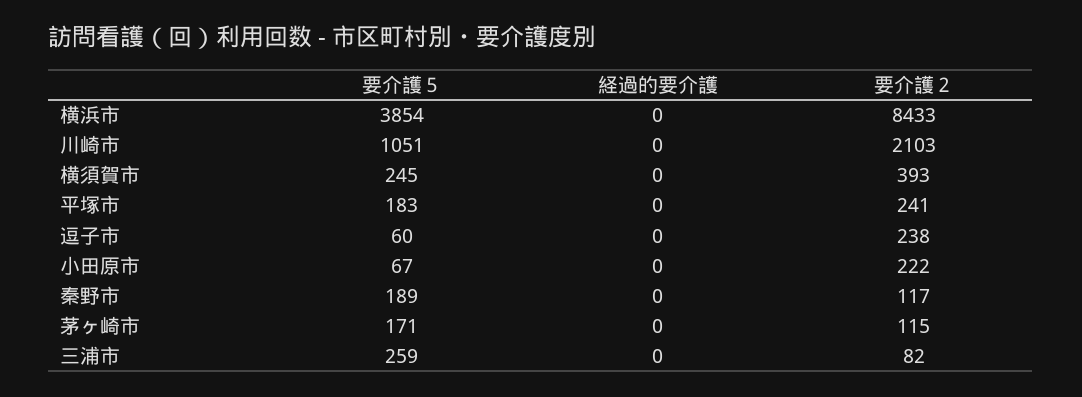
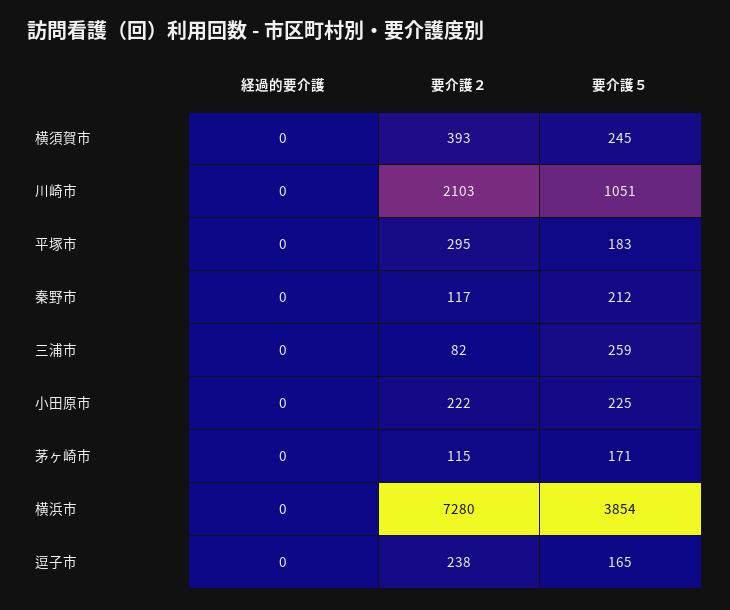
  {
    "要介護５": {
      "横浜市": 3854,
      "川崎市": 1051,
      "横須賀市": 245,
      "平塚市": 183,
-     "逗子市": 60,
+     "逗子市": 165,
-     "小田原市": 67,
+     "小田原市": 225,
-     "秦野市": 189,
+     "秦野市": 212,
      "茅ヶ崎市": 171,
      "三浦市": 259
    },
    "経過的要介護": {
      "横浜市": 0,
      "川崎市": 0,
      "横須賀市": 0,
      "平塚市": 0,
      "逗子市": 0,
      "小田原市": 0,
      "秦野市": 0,
      "茅ヶ崎市": 0,
      "三浦市": 0
    },
    "要介護２": {
-     "横浜市": 8433,
+     "横浜市": 7280,
      "川崎市": 2103,
      "横須賀市": 393,
-     "平塚市": 241,
+     "平塚市": 295,
      "逗子市": 238,
      "小田原市": 222,
      "秦野市": 117,
      "茅ヶ崎市": 115,
      "三浦市": 82
    }
  }

